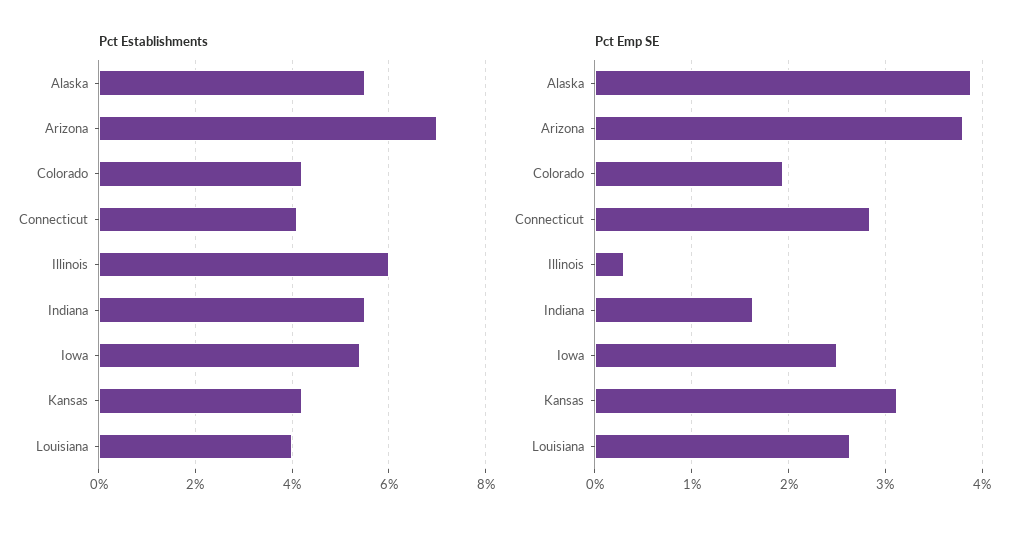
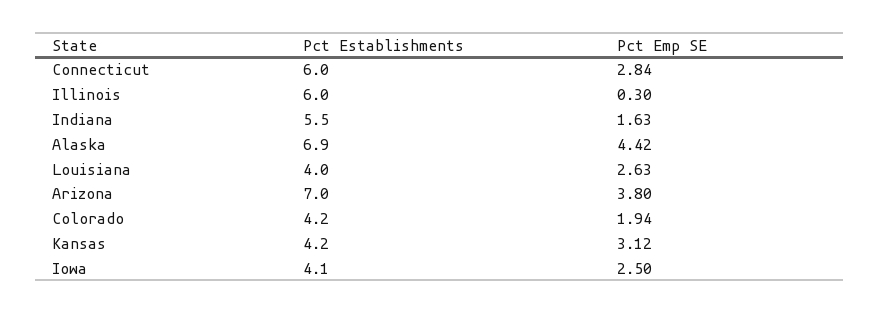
  {
    "Pct Establishments": {
-     "Alaska": 5.5,
+     "Alaska": 6.9,
      "Arizona": 7,
      "Colorado": 4.2,
-     "Connecticut": 4,
+     "Connecticut": 6,
      "Illinois": 6,
      "Indiana": 5.5,
-     "Iowa": 5.5,
+     "Iowa": 4.1,
      "Kansas": 4.2,
      "Louisiana": 4
    },
    "Pct Emp SE": {
-     "Alaska": 3.9,
+     "Alaska": 4.42,
      "Arizona": 3.8,
      "Colorado": 1.94,
      "Connecticut": 2.84,
      "Illinois": 0.3,
      "Indiana": 1.63,
      "Iowa": 2.5,
      "Kansas": 3.12,
      "Louisiana": 2.63
    }
  }

